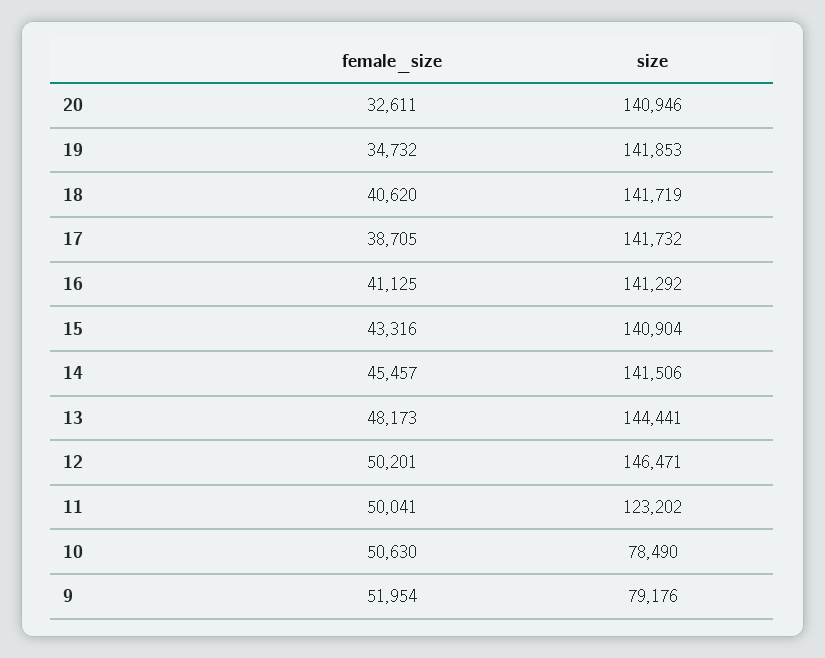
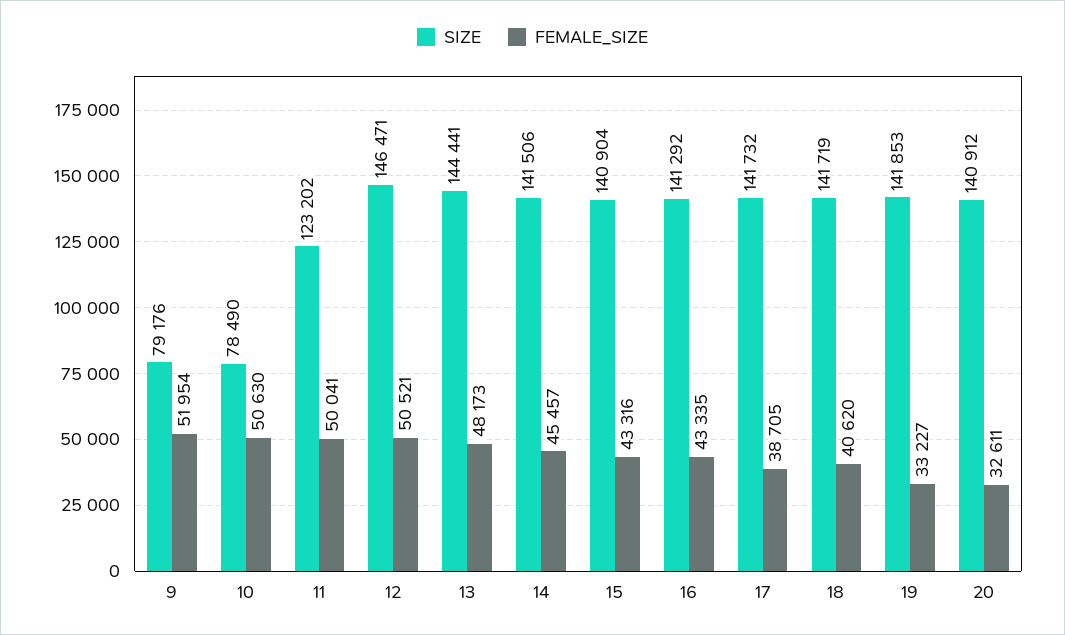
  {
    "female_size": {
      "20": 32611,
-     "19": 34732,
+     "19": 33227,
      "18": 40620,
      "17": 38705,
-     "16": 41125,
+     "16": 43335,
      "15": 43316,
      "14": 45457,
      "13": 48173,
-     "12": 50201,
+     "12": 50521,
      "11": 50041,
      "10": 50630,
      "9": 51954
    },
    "size": {
-     "20": 140946,
+     "20": 140912,
      "19": 141853,
      "18": 141719,
      "17": 141732,
      "16": 141292,
      "15": 140904,
      "14": 141506,
      "13": 144441,
      "12": 146471,
      "11": 123202,
      "10": 78490,
      "9": 79176
    }
  }

